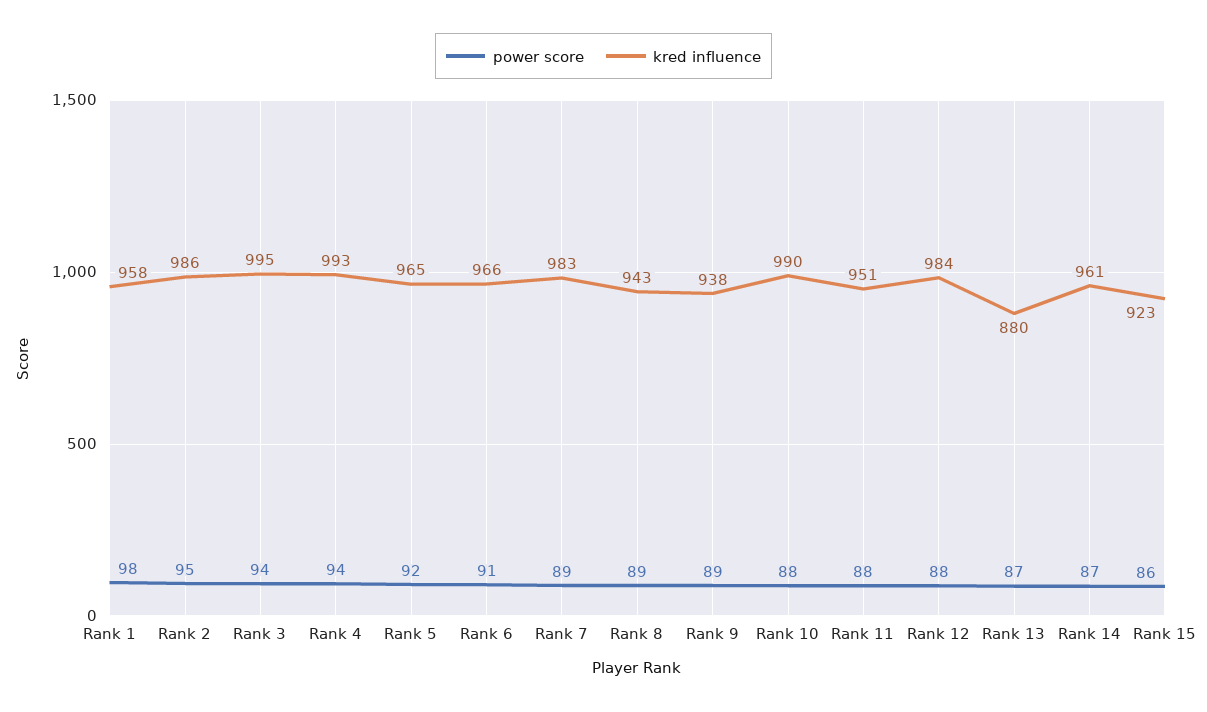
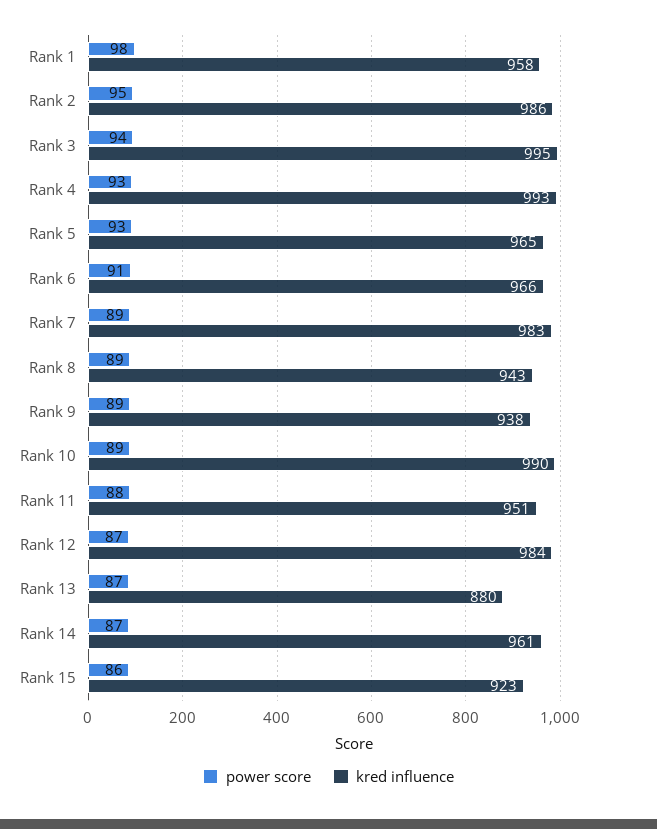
  {
    "power score": {
      "Rank 1": 98,
      "Rank 2": 95,
      "Rank 3": 94,
-     "Rank 4": 94,
+     "Rank 4": 93,
-     "Rank 5": 92,
+     "Rank 5": 93,
      "Rank 6": 91,
      "Rank 7": 89,
      "Rank 8": 89,
      "Rank 9": 89,
-     "Rank 10": 88,
+     "Rank 10": 89,
      "Rank 11": 88,
-     "Rank 12": 88,
+     "Rank 12": 87,
      "Rank 13": 87,
      "Rank 14": 87,
      "Rank 15": 86
    },
    "kred influence": {
      "Rank 1": 958,
      "Rank 2": 986,
      "Rank 3": 995,
      "Rank 4": 993,
      "Rank 5": 965,
      "Rank 6": 966,
      "Rank 7": 983,
      "Rank 8": 943,
      "Rank 9": 938,
      "Rank 10": 990,
      "Rank 11": 951,
      "Rank 12": 984,
      "Rank 13": 880,
      "Rank 14": 961,
      "Rank 15": 923
    }
  }

